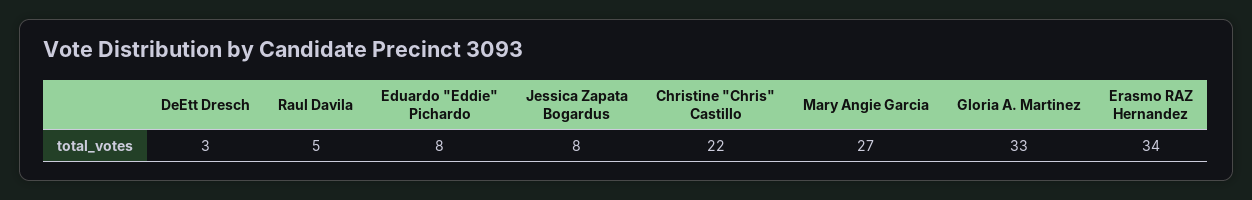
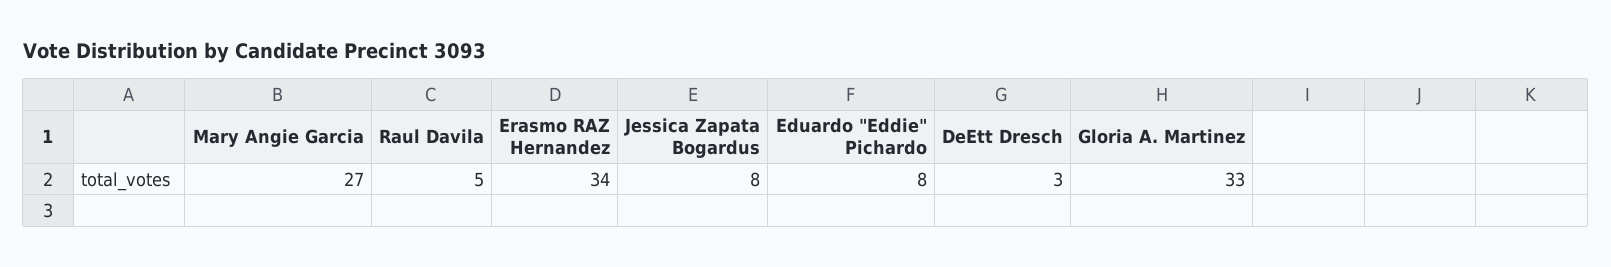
  {
    "DeEtt Dresch": 3,
    "Raul Davila": 5,
    "Eduardo \"Eddie\" Pichardo": 8,
    "Jessica Zapata Bogardus": 8,
-   "Christine \"Chris\" Castillo": 22,
    "Mary Angie Garcia": 27,
    "Gloria A. Martinez": 33,
    "Erasmo RAZ Hernandez": 34
  }

